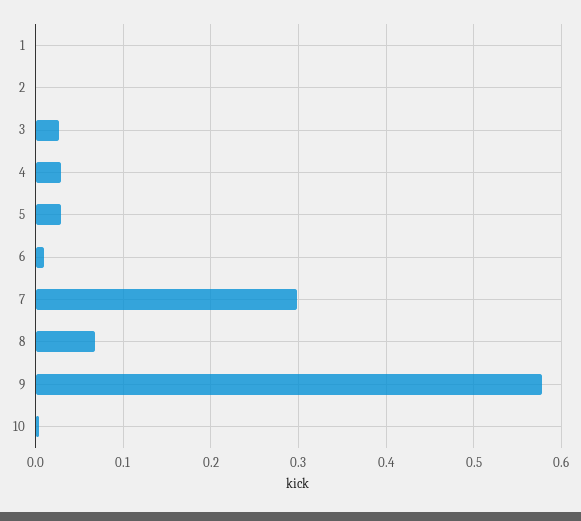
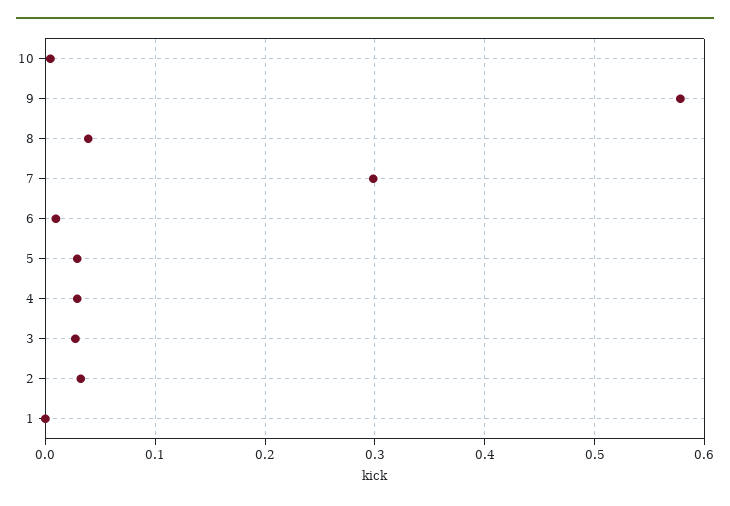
  {
    "1": 0,
-   "2": 0,
+   "2": 0.03,
    "3": 0.03,
    "4": 0.03,
    "5": 0.03,
    "6": 0.01,
    "7": 0.3,
-   "8": 0.07,
+   "8": 0.04,
    "9": 0.58,
    "10": 0
  }

